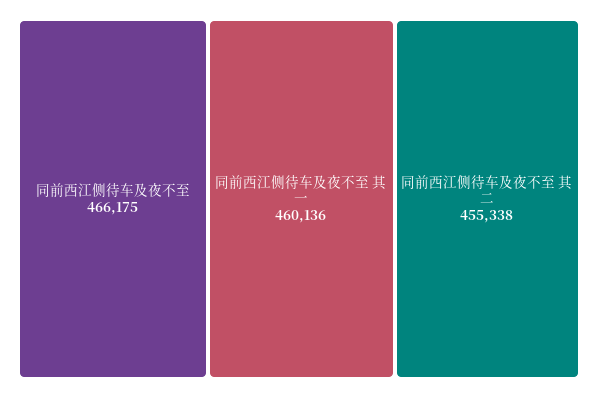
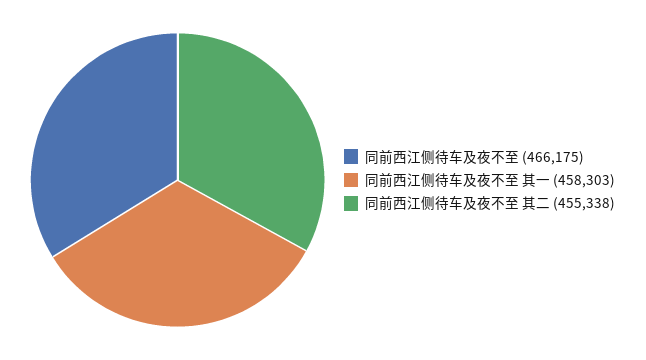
  {
    "同前西江侧待车及夜不至": 466175,
-   "同前西江侧待车及夜不至 其一": 460136,
+   "同前西江侧待车及夜不至 其一": 458303,
    "同前西江侧待车及夜不至 其二": 455338
  }

